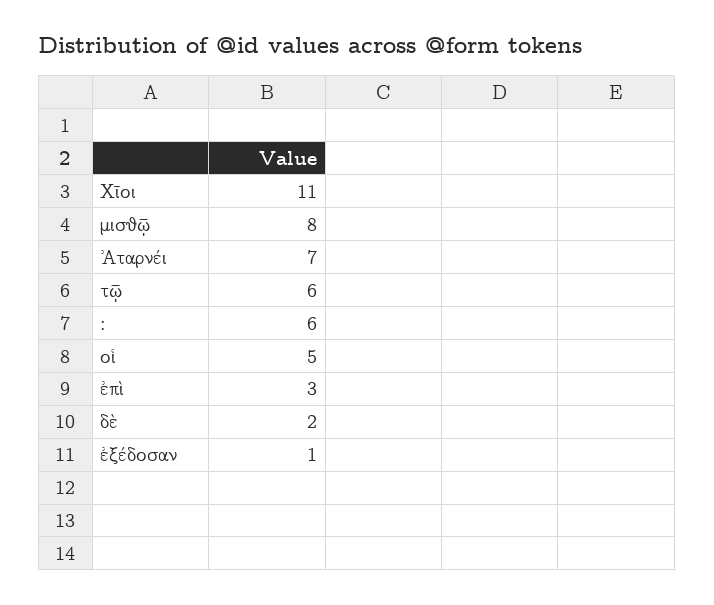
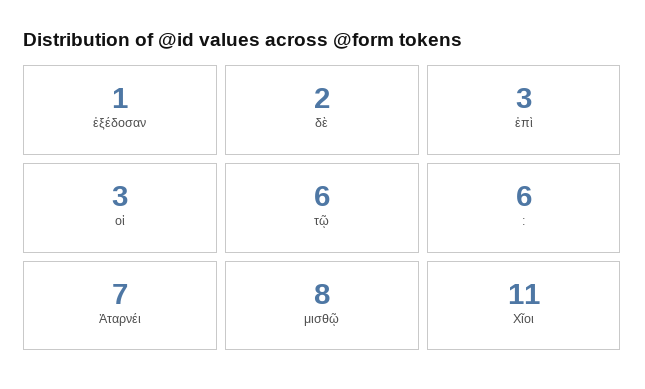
  {
    "Χῖοι": 11,
    "μισθῷ": 8,
    "Ἀταρνέι": 7,
    "τῷ": 6,
    ":": 6,
-   "οἱ": 5,
+   "οἱ": 3,
    "ἐπὶ": 3,
    "δὲ": 2,
    "ἐξέδοσαν": 1
  }

